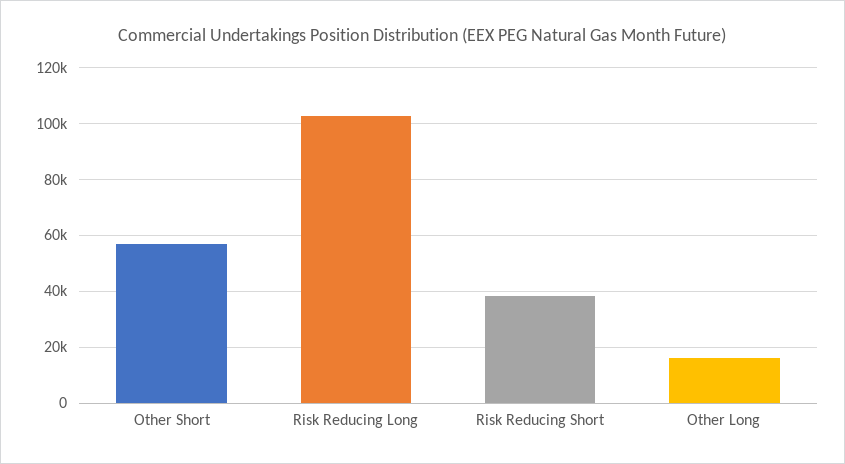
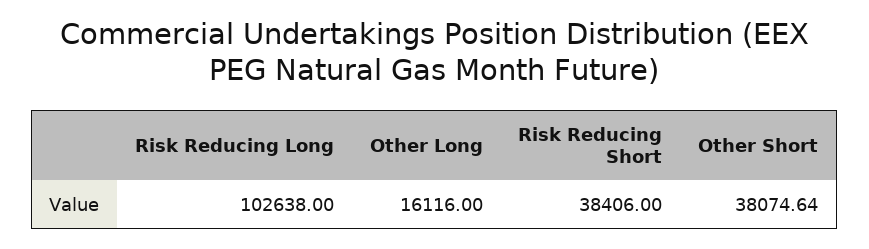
  {
-   "Other Short": 57500,
+   "Other Short": 38074.64,
    "Risk Reducing Long": 102638,
    "Risk Reducing Short": 38406,
    "Other Long": 16116
  }

